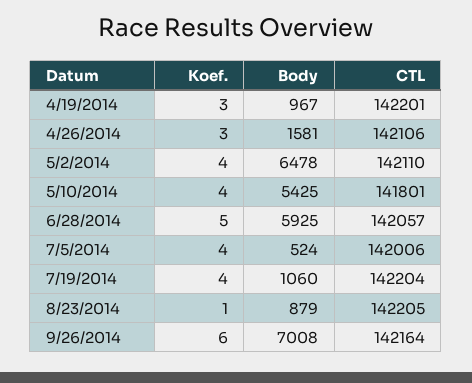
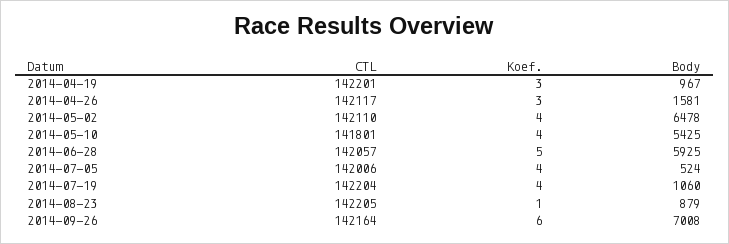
  {
    "Koef.": {
      "4/19/2014": 3,
      "4/26/2014": 3,
      "5/2/2014": 4,
      "5/10/2014": 4,
      "6/28/2014": 5,
      "7/5/2014": 4,
      "7/19/2014": 4,
      "8/23/2014": 1,
      "9/26/2014": 6
    },
    "Body": {
      "4/19/2014": 967,
      "4/26/2014": 1581,
      "5/2/2014": 6478,
      "5/10/2014": 5425,
      "6/28/2014": 5925,
      "7/5/2014": 524,
      "7/19/2014": 1060,
      "8/23/2014": 879,
      "9/26/2014": 7008
    },
    "CTL": {
      "4/19/2014": 142201,
-     "4/26/2014": 142106,
+     "4/26/2014": 142117,
      "5/2/2014": 142110,
      "5/10/2014": 141801,
      "6/28/2014": 142057,
      "7/5/2014": 142006,
      "7/19/2014": 142204,
      "8/23/2014": 142205,
      "9/26/2014": 142164
    }
  }

